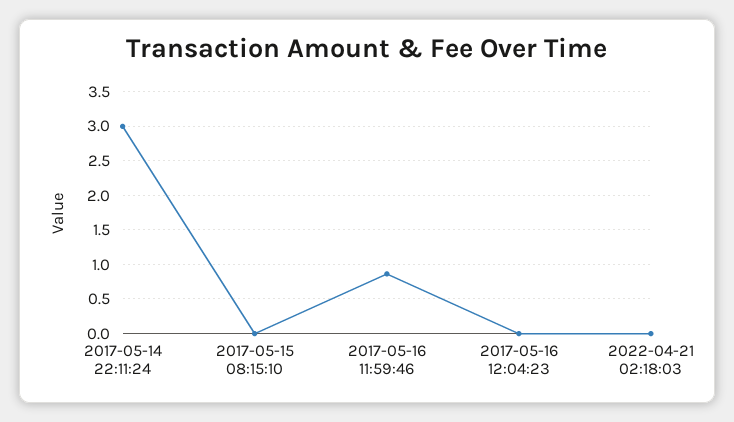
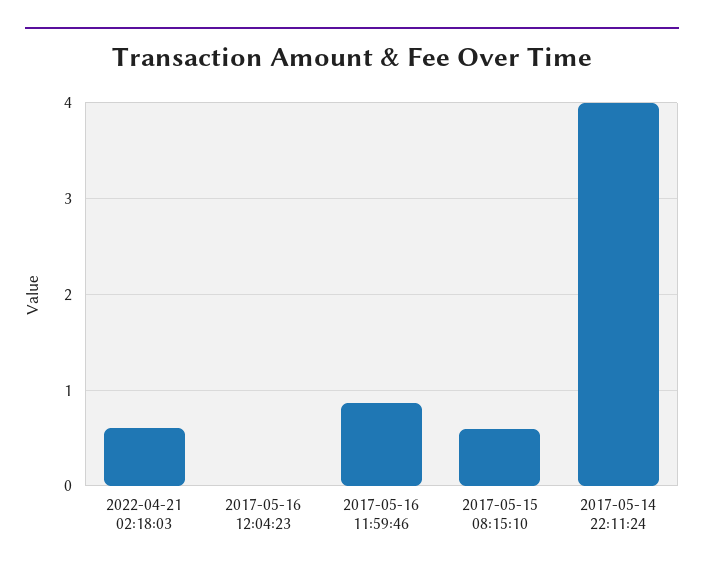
  {
-   "2017-05-14 22:11:24": 3,
+   "2017-05-14 22:11:24": 4,
-   "2017-05-15 08:15:10": 0,
+   "2017-05-15 08:15:10": 0.6,
    "2017-05-16 11:59:46": 0.9,
    "2017-05-16 12:04:23": 0,
-   "2022-04-21 02:18:03": 0
+   "2022-04-21 02:18:03": 0.6
  }

